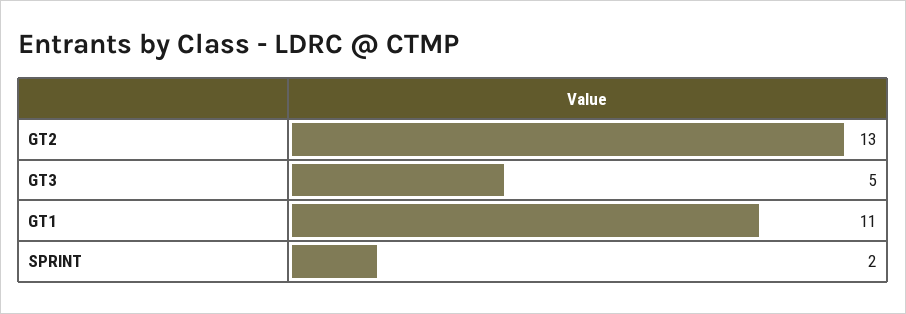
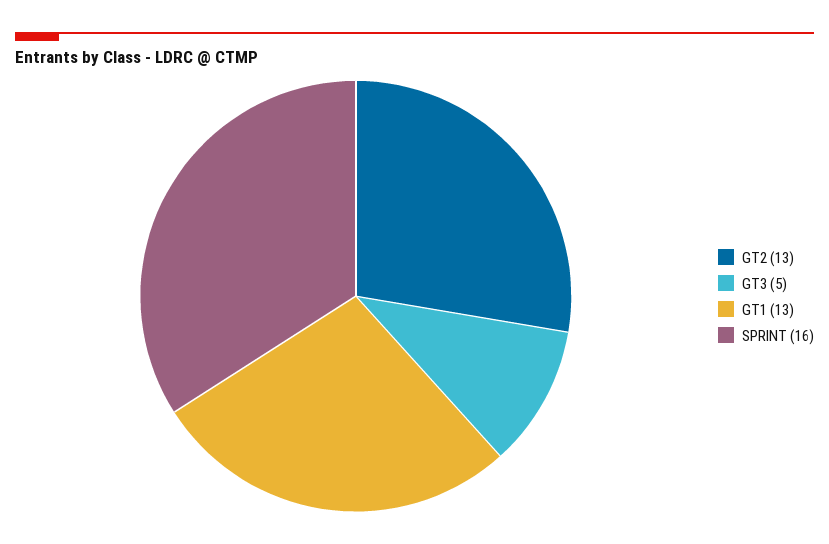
  {
    "GT2": 13,
    "GT3": 5,
-   "GT1": 11,
+   "GT1": 13,
-   "SPRINT": 2
+   "SPRINT": 16
  }

